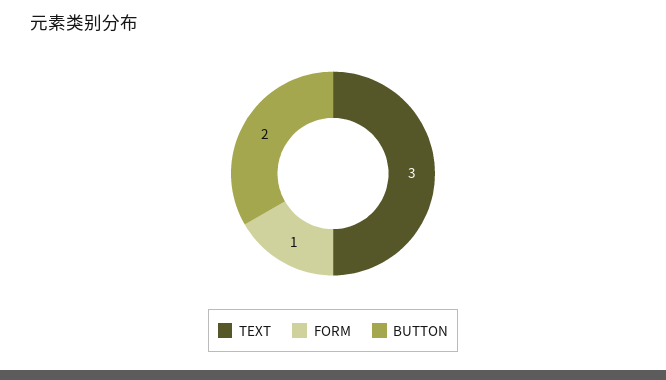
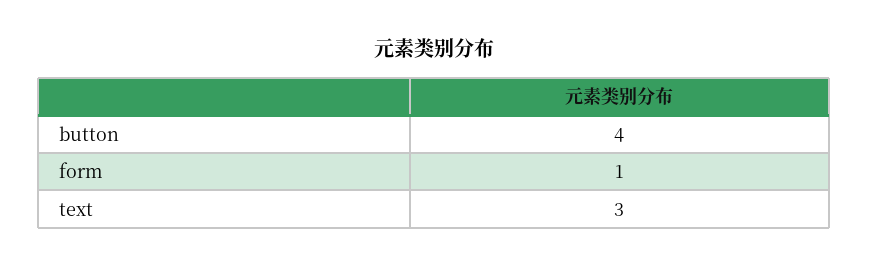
  {
    "TEXT": 3,
    "FORM": 1,
-   "BUTTON": 2
+   "BUTTON": 4
  }

